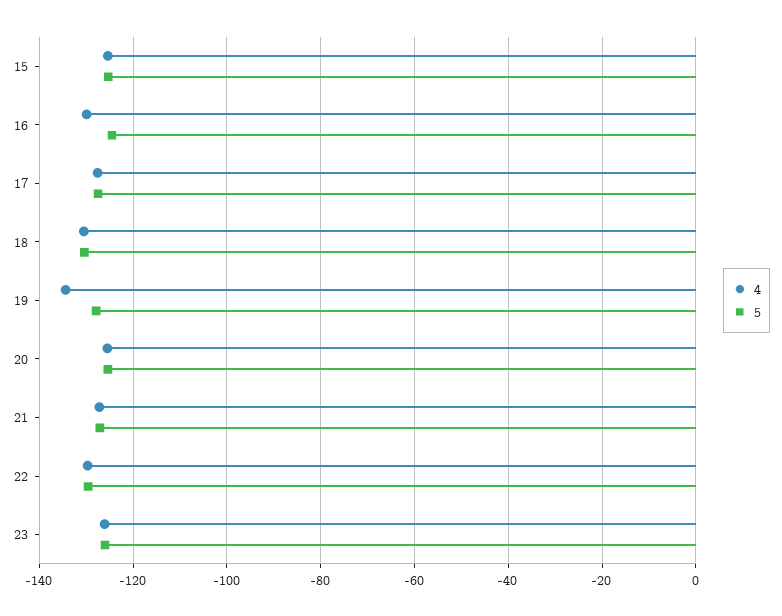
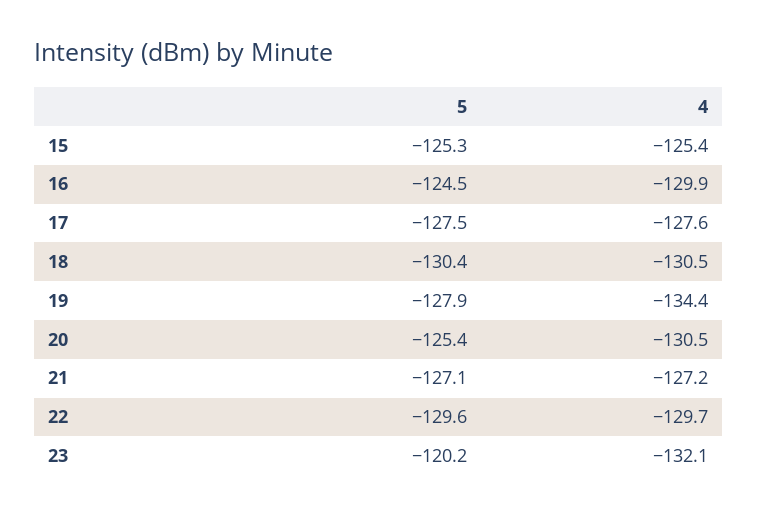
  {
    "4": {
      "15": -125.4,
      "16": -129.9,
      "17": -127.6,
      "18": -130.5,
      "19": -134.4,
-     "20": -126,
+     "20": -130.5,
      "21": -127.2,
      "22": -129.7,
-     "23": -126
+     "23": -132.1
    },
    "5": {
      "15": -125.3,
      "16": -124.5,
      "17": -127.5,
      "18": -130.4,
      "19": -127.9,
      "20": -125.4,
      "21": -127.1,
      "22": -129.6,
-     "23": -126
+     "23": -120.2
    }
  }

